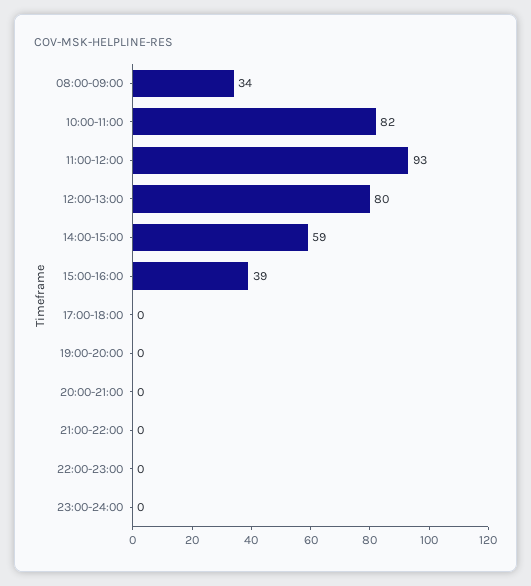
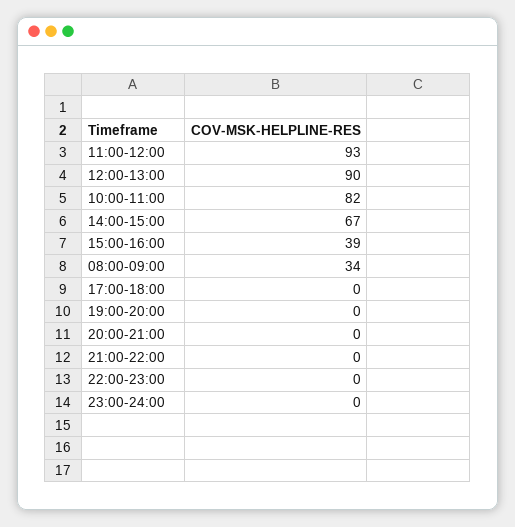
  {
    "08:00-09:00": 34,
    "10:00-11:00": 82,
    "11:00-12:00": 93,
-   "12:00-13:00": 80,
+   "12:00-13:00": 90,
-   "14:00-15:00": 59,
+   "14:00-15:00": 67,
    "15:00-16:00": 39,
    "17:00-18:00": 0,
    "19:00-20:00": 0,
    "20:00-21:00": 0,
    "21:00-22:00": 0,
    "22:00-23:00": 0,
    "23:00-24:00": 0
  }

